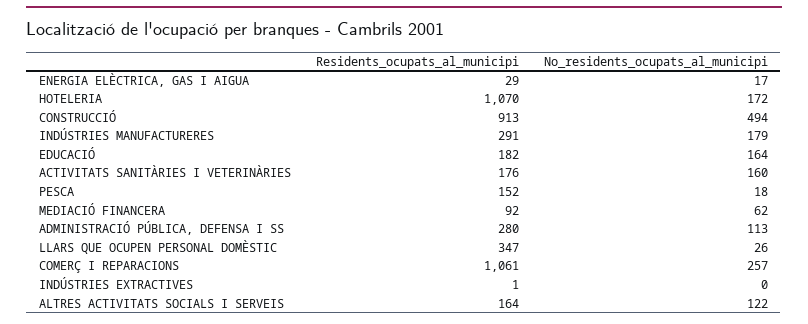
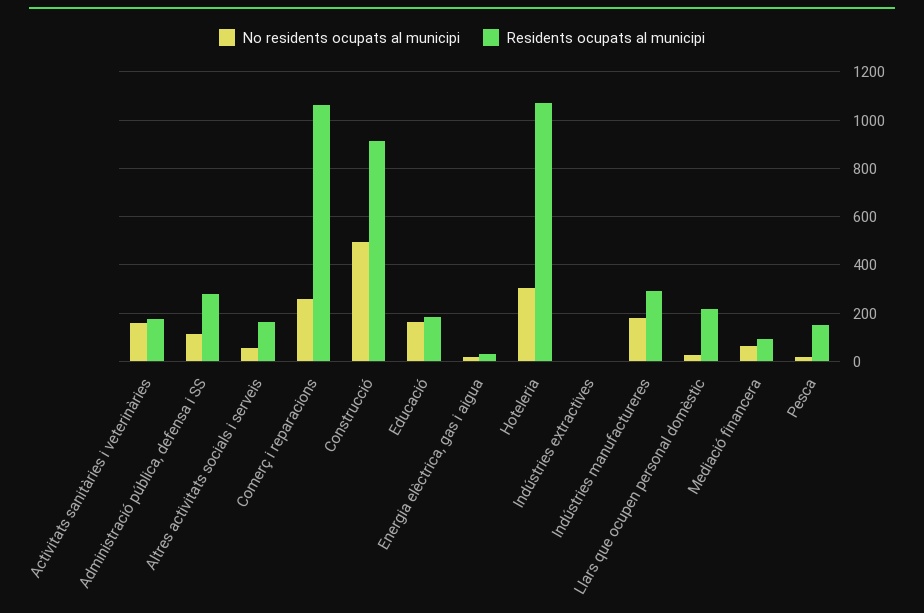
  {
    "Residents_ocupats_al_municipi": {
      "ENERGIA ELÈCTRICA, GAS I AIGUA": 29,
      "HOTELERIA": 1070,
      "CONSTRUCCIÓ": 913,
      "INDÚSTRIES MANUFACTURERES": 291,
      "EDUCACIÓ": 182,
      "ACTIVITATS SANITÀRIES I VETERINÀRIES": 176,
      "PESCA": 152,
      "MEDIACIÓ FINANCERA": 92,
      "ADMINISTRACIÓ PÚBLICA, DEFENSA I SS": 280,
-     "LLARS QUE OCUPEN PERSONAL DOMÈSTIC": 347,
+     "LLARS QUE OCUPEN PERSONAL DOMÈSTIC": 225,
      "COMERÇ I REPARACIONS": 1061,
      "INDÚSTRIES EXTRACTIVES": 1,
      "ALTRES ACTIVITATS SOCIALS I SERVEIS": 164
    },
    "No_residents_ocupats_al_municipi": {
      "ENERGIA ELÈCTRICA, GAS I AIGUA": 17,
-     "HOTELERIA": 172,
+     "HOTELERIA": 300,
      "CONSTRUCCIÓ": 494,
      "INDÚSTRIES MANUFACTURERES": 179,
      "EDUCACIÓ": 164,
      "ACTIVITATS SANITÀRIES I VETERINÀRIES": 160,
      "PESCA": 18,
      "MEDIACIÓ FINANCERA": 62,
      "ADMINISTRACIÓ PÚBLICA, DEFENSA I SS": 113,
      "LLARS QUE OCUPEN PERSONAL DOMÈSTIC": 26,
      "COMERÇ I REPARACIONS": 257,
      "INDÚSTRIES EXTRACTIVES": 0,
-     "ALTRES ACTIVITATS SOCIALS I SERVEIS": 122
+     "ALTRES ACTIVITATS SOCIALS I SERVEIS": 50
    }
  }

